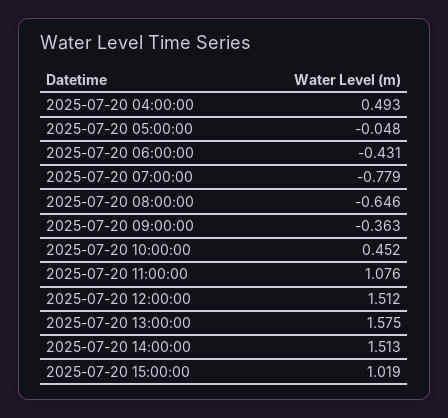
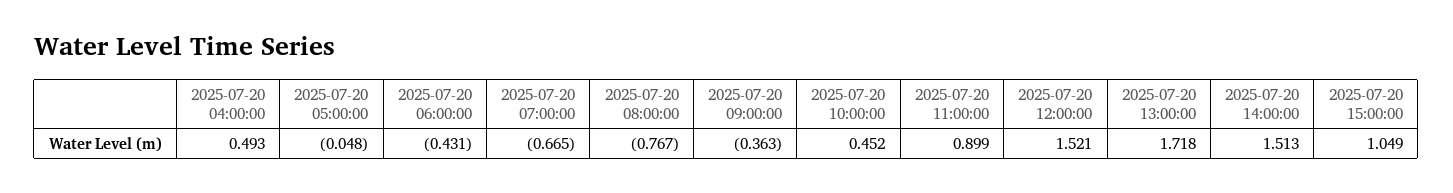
  {
    "2025-07-20 04:00:00": 0.493,
    "2025-07-20 05:00:00": -0.048,
    "2025-07-20 06:00:00": -0.431,
-   "2025-07-20 07:00:00": -0.779,
+   "2025-07-20 07:00:00": -0.665,
-   "2025-07-20 08:00:00": -0.646,
+   "2025-07-20 08:00:00": -0.767,
    "2025-07-20 09:00:00": -0.363,
    "2025-07-20 10:00:00": 0.452,
-   "2025-07-20 11:00:00": 1.076,
+   "2025-07-20 11:00:00": 0.899,
-   "2025-07-20 12:00:00": 1.512,
+   "2025-07-20 12:00:00": 1.521,
-   "2025-07-20 13:00:00": 1.575,
+   "2025-07-20 13:00:00": 1.718,
    "2025-07-20 14:00:00": 1.513,
-   "2025-07-20 15:00:00": 1.019
+   "2025-07-20 15:00:00": 1.049
  }

